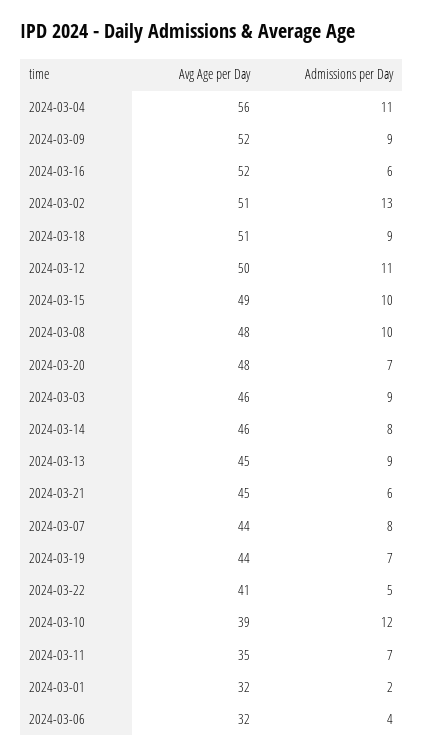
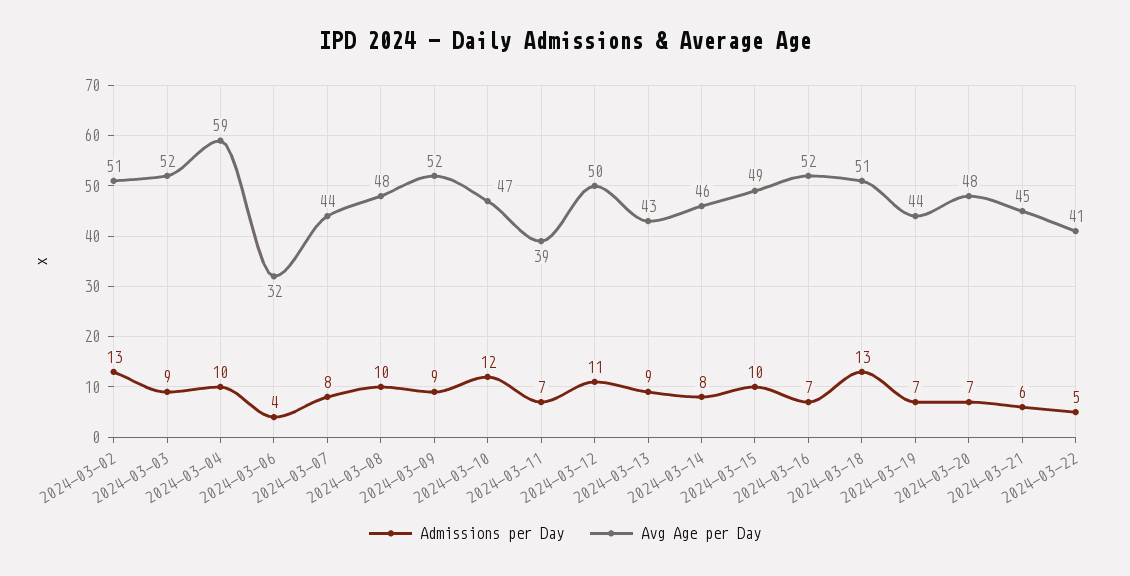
  {
    "Avg Age per Day": {
-     "2024-03-04": 56,
+     "2024-03-04": 59,
      "2024-03-09": 52,
      "2024-03-16": 52,
      "2024-03-02": 51,
      "2024-03-18": 51,
      "2024-03-12": 50,
      "2024-03-15": 49,
      "2024-03-08": 48,
      "2024-03-20": 48,
-     "2024-03-03": 46,
+     "2024-03-03": 52,
      "2024-03-14": 46,
-     "2024-03-13": 45,
+     "2024-03-13": 43,
      "2024-03-21": 45,
      "2024-03-07": 44,
      "2024-03-19": 44,
      "2024-03-22": 41,
-     "2024-03-10": 39,
+     "2024-03-10": 47,
-     "2024-03-11": 35,
+     "2024-03-11": 39,
-     "2024-03-01": 32,
      "2024-03-06": 32
    },
    "Admissions per Day": {
-     "2024-03-04": 11,
+     "2024-03-04": 10,
      "2024-03-09": 9,
-     "2024-03-16": 6,
+     "2024-03-16": 7,
      "2024-03-02": 13,
-     "2024-03-18": 9,
+     "2024-03-18": 13,
      "2024-03-12": 11,
      "2024-03-15": 10,
      "2024-03-08": 10,
      "2024-03-20": 7,
      "2024-03-03": 9,
      "2024-03-14": 8,
      "2024-03-13": 9,
      "2024-03-21": 6,
      "2024-03-07": 8,
      "2024-03-19": 7,
      "2024-03-22": 5,
      "2024-03-10": 12,
      "2024-03-11": 7,
-     "2024-03-01": 2,
      "2024-03-06": 4
    }
  }

